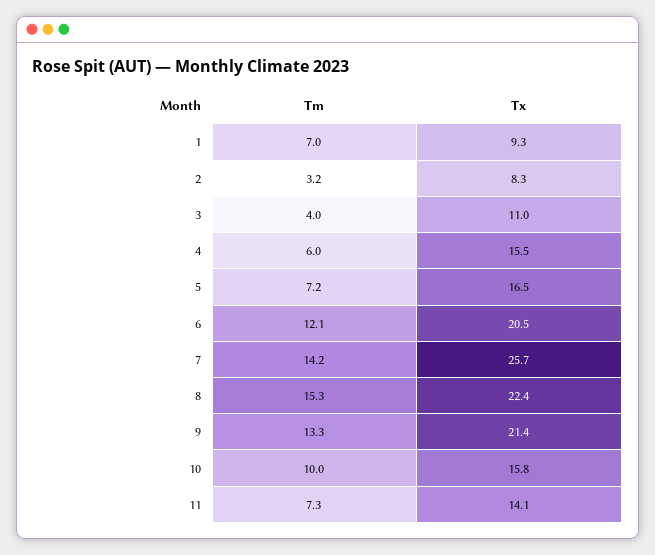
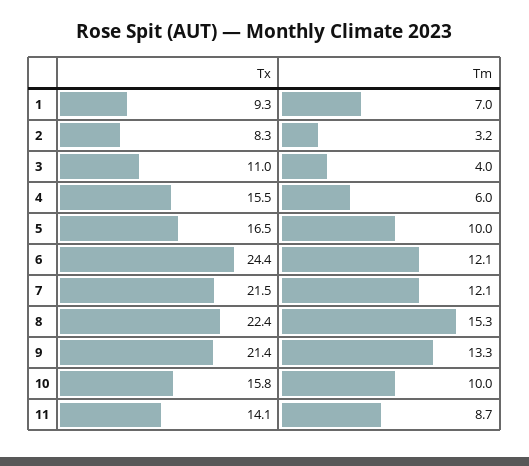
  {
    "Tm": {
      "1": 7,
      "2": 3.2,
      "3": 4,
      "4": 6,
-     "5": 7.2,
+     "5": 10,
      "6": 12.1,
-     "7": 14.2,
+     "7": 12.1,
      "8": 15.3,
      "9": 13.3,
      "10": 10,
-     "11": 7.3
+     "11": 8.7
    },
    "Tx": {
      "1": 9.3,
      "2": 8.3,
      "3": 11,
      "4": 15.5,
      "5": 16.5,
-     "6": 20.5,
+     "6": 24.4,
-     "7": 25.7,
+     "7": 21.5,
      "8": 22.4,
      "9": 21.4,
      "10": 15.8,
      "11": 14.1
    }
  }

